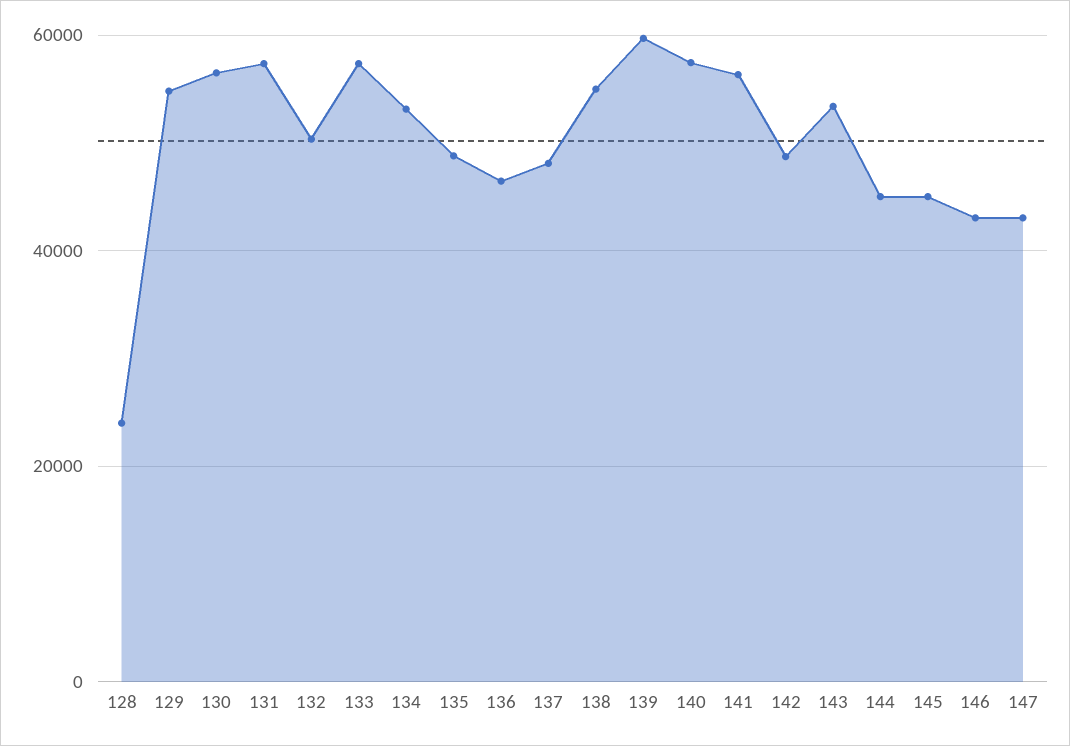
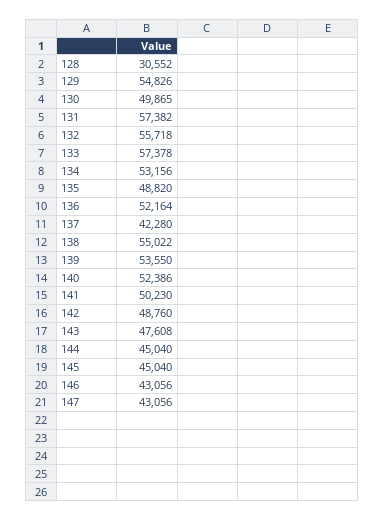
  {
-   "128": 24000,
+   "128": 30552,
    "129": 54826,
-   "130": 56000,
+   "130": 49865,
    "131": 57382,
-   "132": 50000,
+   "132": 55718,
    "133": 57378,
    "134": 53156,
    "135": 48820,
-   "136": 46000,
+   "136": 52164,
-   "137": 48000,
+   "137": 42280,
    "138": 55022,
-   "139": 60000,
+   "139": 53550,
-   "140": 58000,
+   "140": 52386,
-   "141": 56000,
+   "141": 50230,
    "142": 48760,
-   "143": 54000,
+   "143": 47608,
    "144": 45040,
    "145": 45040,
    "146": 43056,
    "147": 43056
  }

